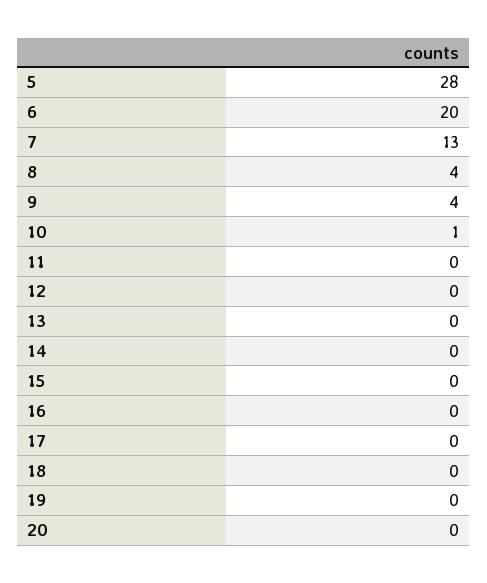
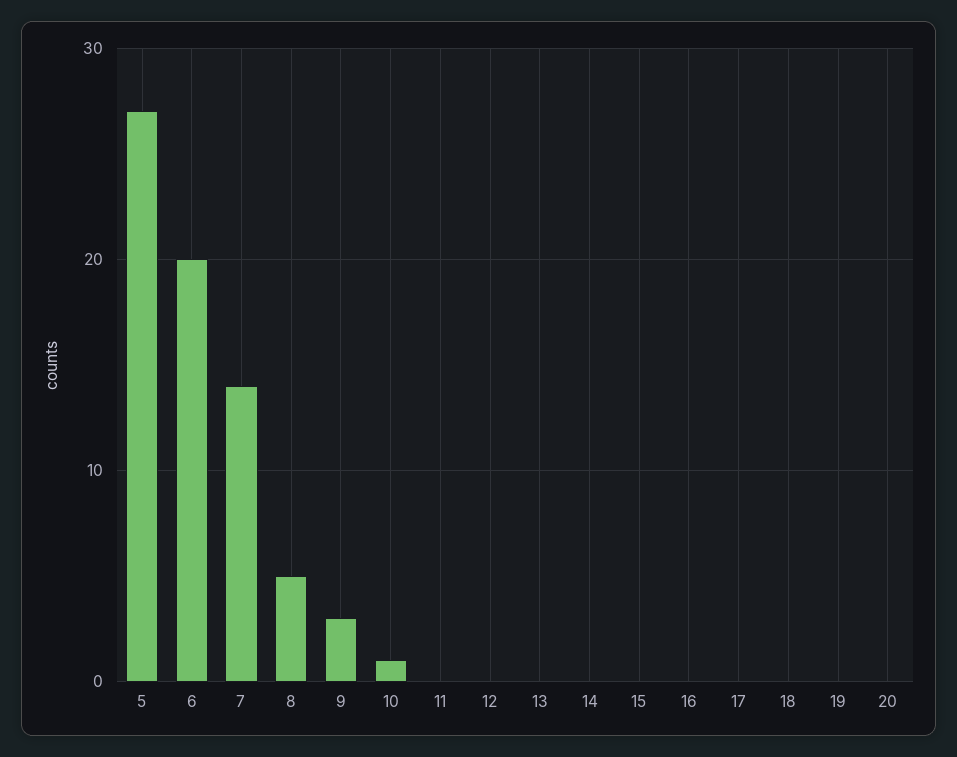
  {
-   "5": 28,
+   "5": 27,
    "6": 20,
-   "7": 13,
+   "7": 14,
-   "8": 4,
+   "8": 5,
-   "9": 4,
+   "9": 3,
    "10": 1,
    "11": 0,
    "12": 0,
    "13": 0,
    "14": 0,
    "15": 0,
    "16": 0,
    "17": 0,
    "18": 0,
    "19": 0,
    "20": 0
  }

